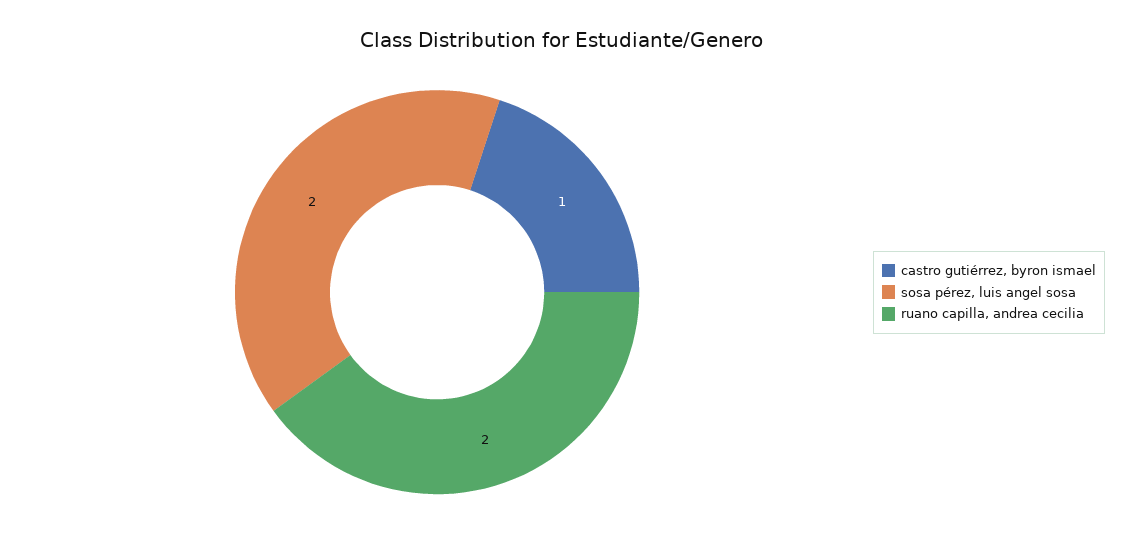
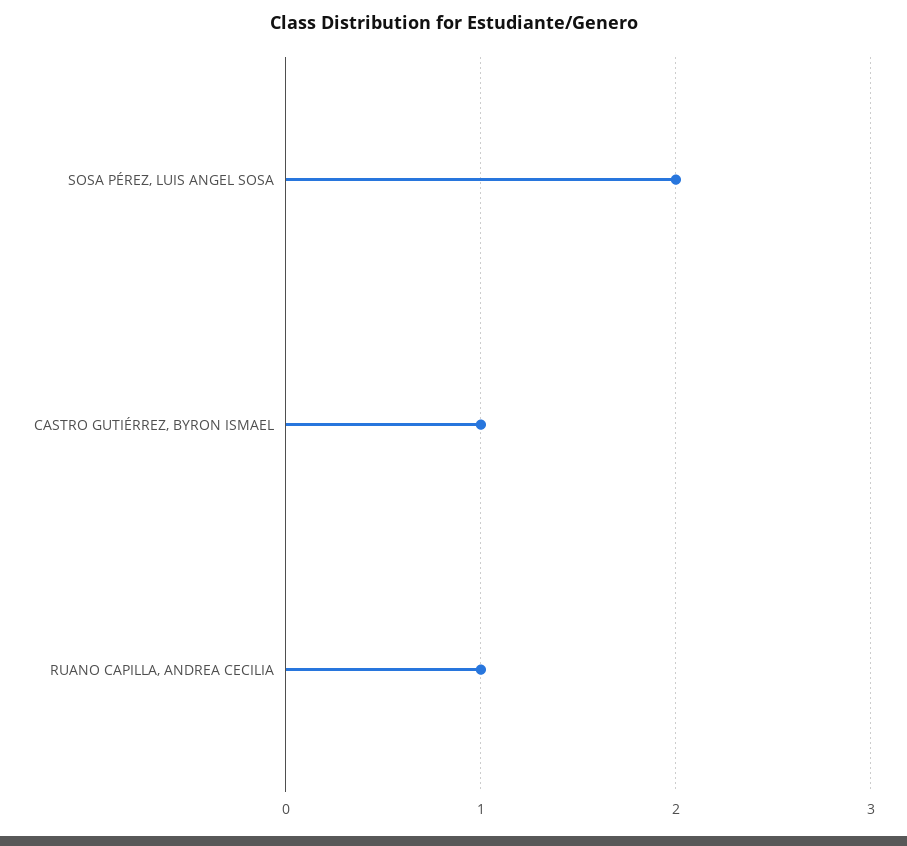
  {
    "castro gutiérrez, byron ismael": 1,
    "sosa pérez, luis angel sosa": 2,
-   "ruano capilla, andrea cecilia": 2
+   "ruano capilla, andrea cecilia": 1
  }

